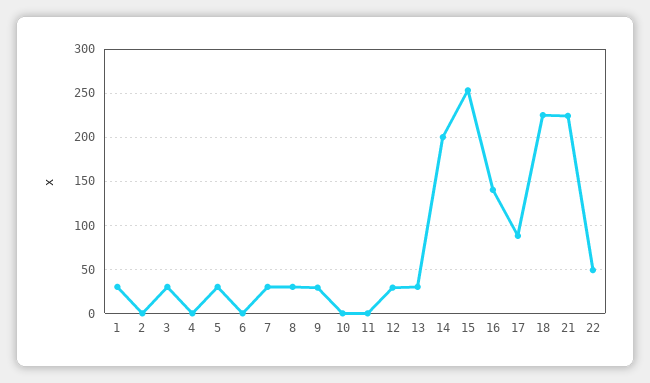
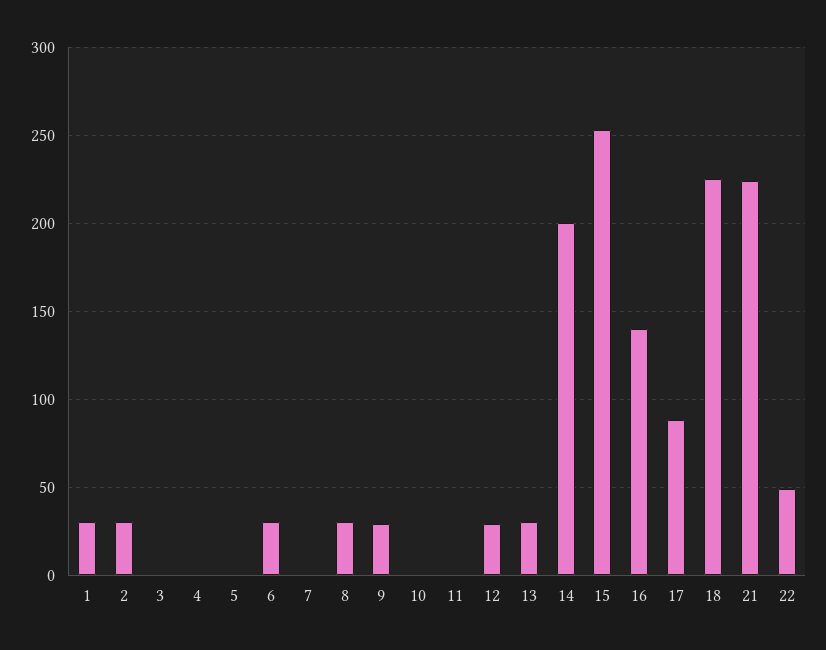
  {
    "1": 30,
-   "2": 0,
+   "2": 30,
-   "3": 30,
+   "3": 0,
    "4": 0,
-   "5": 30,
+   "5": 0,
-   "6": 0,
+   "6": 30,
-   "7": 30,
+   "7": 0,
    "8": 30,
    "9": 30,
    "10": 0,
    "11": 0,
    "12": 30,
    "13": 30,
    "14": 200,
    "15": 255,
    "16": 140,
    "17": 90,
    "18": 225,
    "21": 225,
    "22": 50
  }

